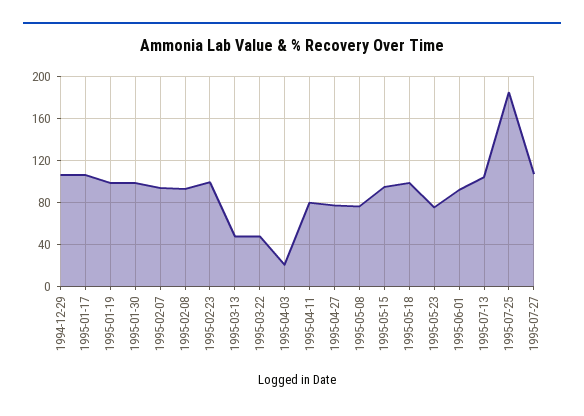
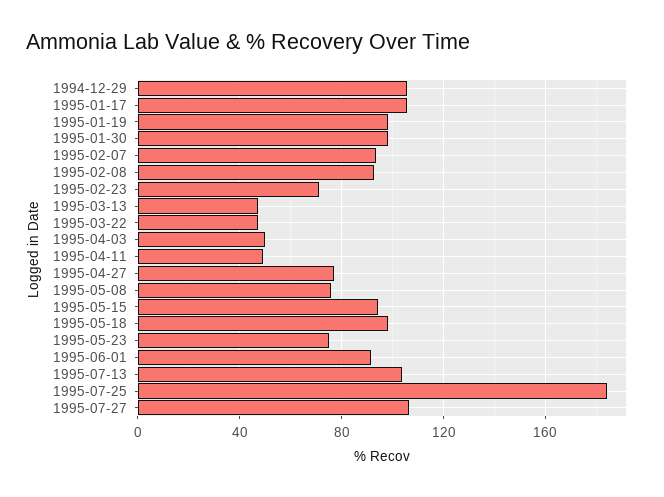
  {
    "1994-12-29": 105,
    "1995-01-17": 105,
    "1995-01-19": 100,
    "1995-01-30": 100,
    "1995-02-07": 95,
    "1995-02-08": 95,
-   "1995-02-23": 100,
+   "1995-02-23": 70,
    "1995-03-13": 45,
    "1995-03-22": 45,
-   "1995-04-03": 20,
+   "1995-04-03": 50,
-   "1995-04-11": 80,
+   "1995-04-11": 50,
    "1995-04-27": 75,
    "1995-05-08": 75,
    "1995-05-15": 95,
    "1995-05-18": 100,
    "1995-05-23": 75,
    "1995-06-01": 90,
    "1995-07-13": 105,
    "1995-07-25": 185,
    "1995-07-27": 105
  }

